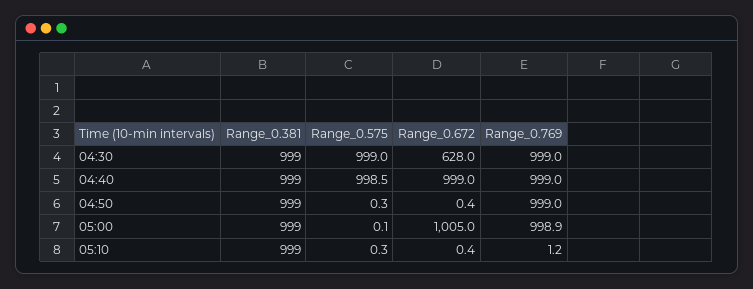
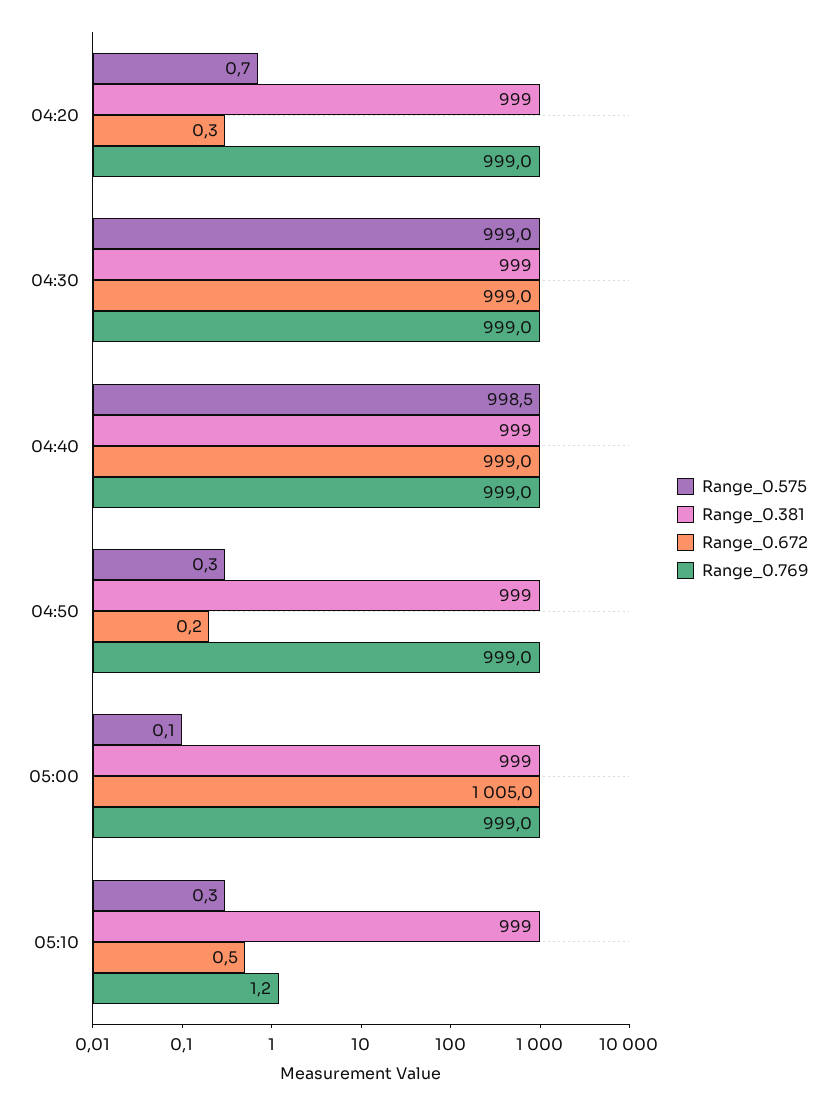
  {
    "Range_0.381": {
      "04:30": 999,
      "04:40": 999,
      "04:50": 999,
      "05:00": 999,
-     "05:10": 999
+     "05:10": 999,
+     "04:20": 999
    },
    "Range_0.575": {
      "04:30": 999,
      "04:40": 998.5,
      "04:50": 0.3,
      "05:00": 0.1,
-     "05:10": 0.3
+     "05:10": 0.3,
+     "04:20": 0.7
    },
    "Range_0.672": {
-     "04:30": 628,
+     "04:30": 999,
      "04:40": 999,
-     "04:50": 0.4,
+     "04:50": 0.2,
      "05:00": 1005,
-     "05:10": 0.4
+     "05:10": 0.5,
+     "04:20": 0.3
    },
    "Range_0.769": {
      "04:30": 999,
      "04:40": 999,
      "04:50": 999,
-     "05:00": 998.9,
+     "05:00": 999,
-     "05:10": 1.2
+     "05:10": 1.2,
+     "04:20": 999
    }
  }

